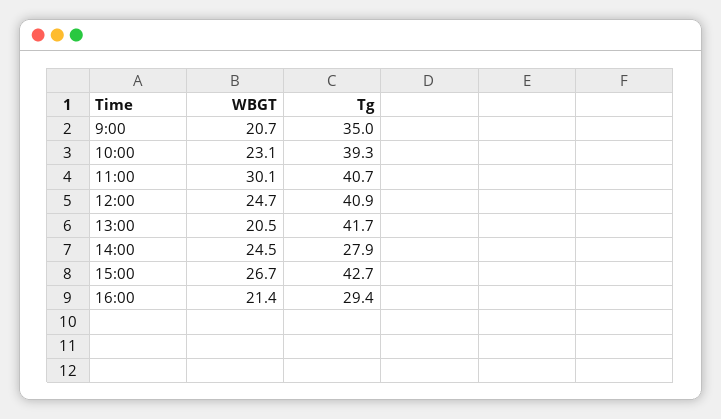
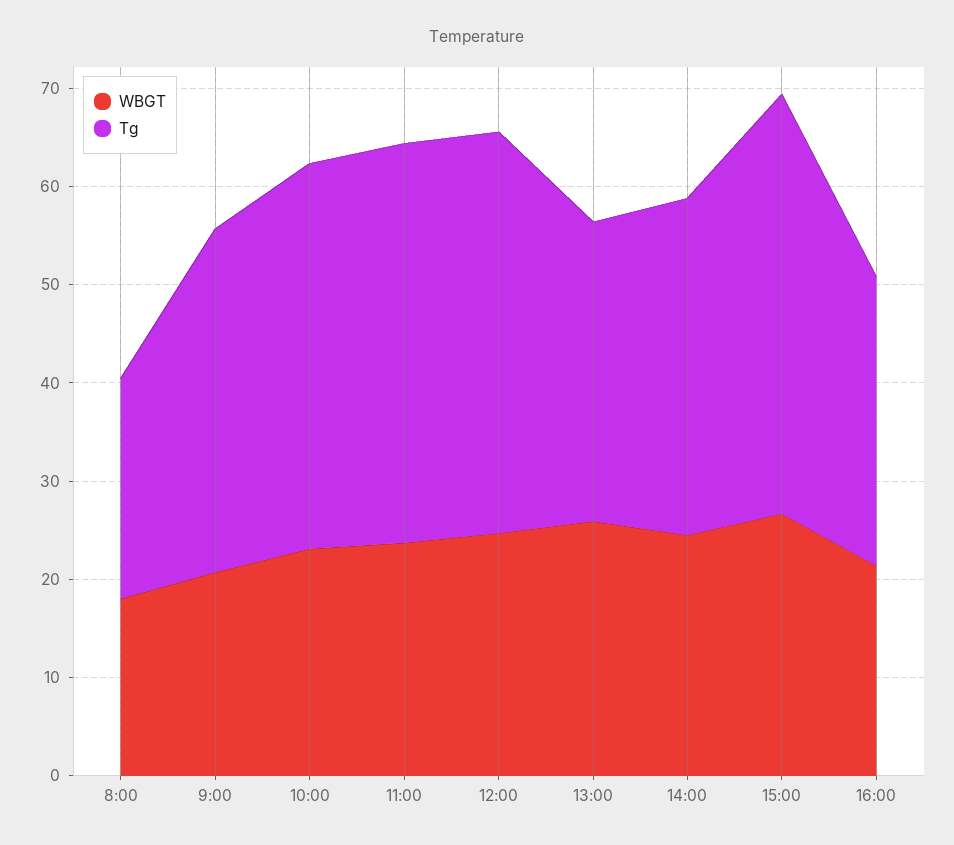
  {
    "WBGT": {
      "9:00": 20.7,
      "10:00": 23.1,
-     "11:00": 30.1,
+     "11:00": 24,
      "12:00": 24.7,
-     "13:00": 20.5,
+     "13:00": 26,
      "14:00": 24.5,
      "15:00": 26.7,
-     "16:00": 21.4
+     "16:00": 21.4,
+     "8:00": 18
    },
    "Tg": {
      "9:00": 35,
      "10:00": 39.3,
      "11:00": 40.7,
      "12:00": 40.9,
-     "13:00": 41.7,
+     "13:00": 30,
-     "14:00": 27.9,
+     "14:00": 34,
      "15:00": 42.7,
-     "16:00": 29.4
+     "16:00": 29.4,
+     "8:00": 22
    }
  }

